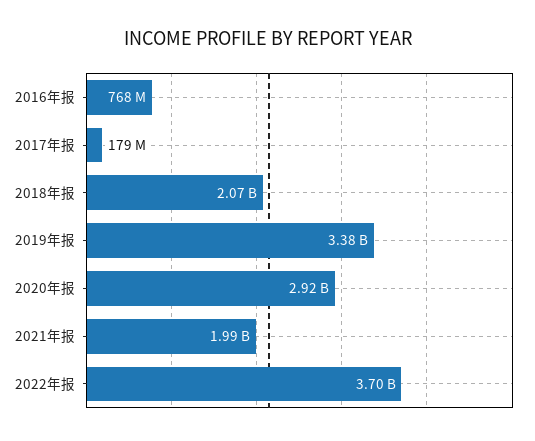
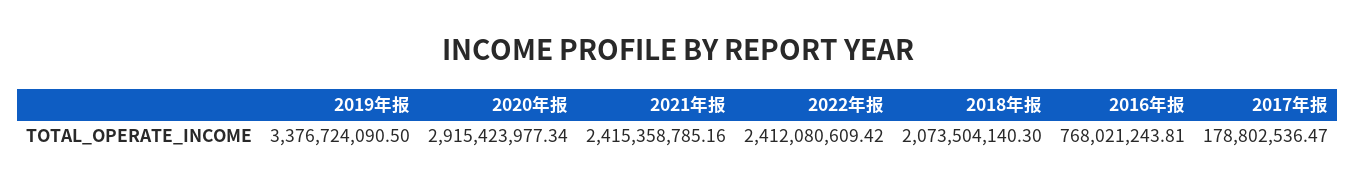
  {
    "2016年报": 768021243.81,
    "2017年报": 178802536.47,
    "2018年报": 2073504140.3,
    "2019年报": 3376724090.5,
    "2020年报": 2915423977.34,
-   "2021年报": 1990000000,
+   "2021年报": 2415358785.16,
-   "2022年报": 3700000000
+   "2022年报": 2412080609.42
  }

